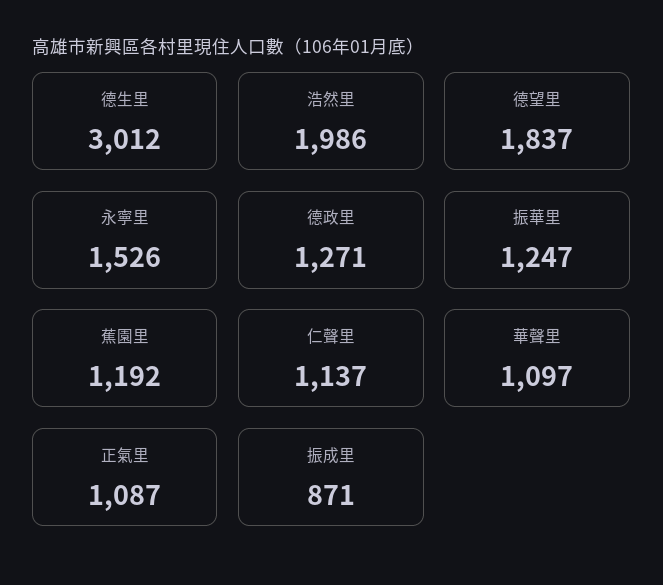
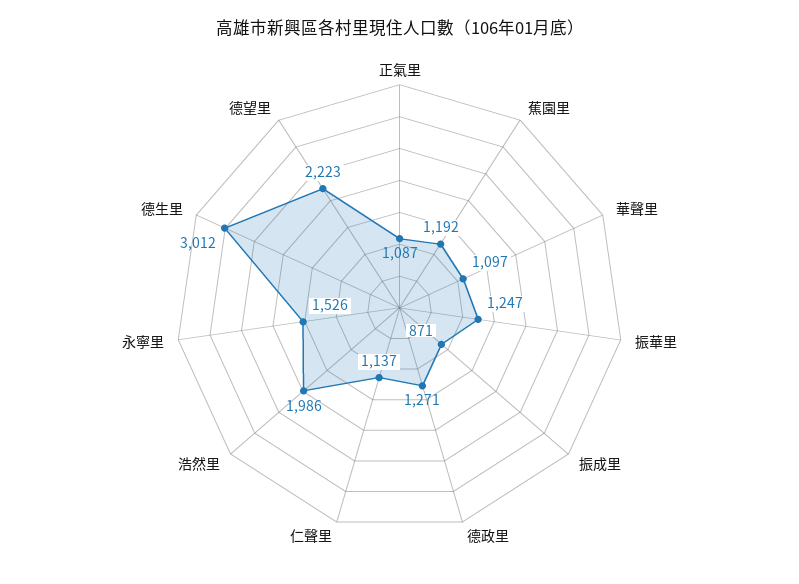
  {
    "德生里": 3012,
    "浩然里": 1986,
-   "德望里": 1837,
+   "德望里": 2223,
    "永寧里": 1526,
    "德政里": 1271,
    "振華里": 1247,
    "蕉園里": 1192,
    "仁聲里": 1137,
    "華聲里": 1097,
    "正氣里": 1087,
    "振成里": 871
  }

